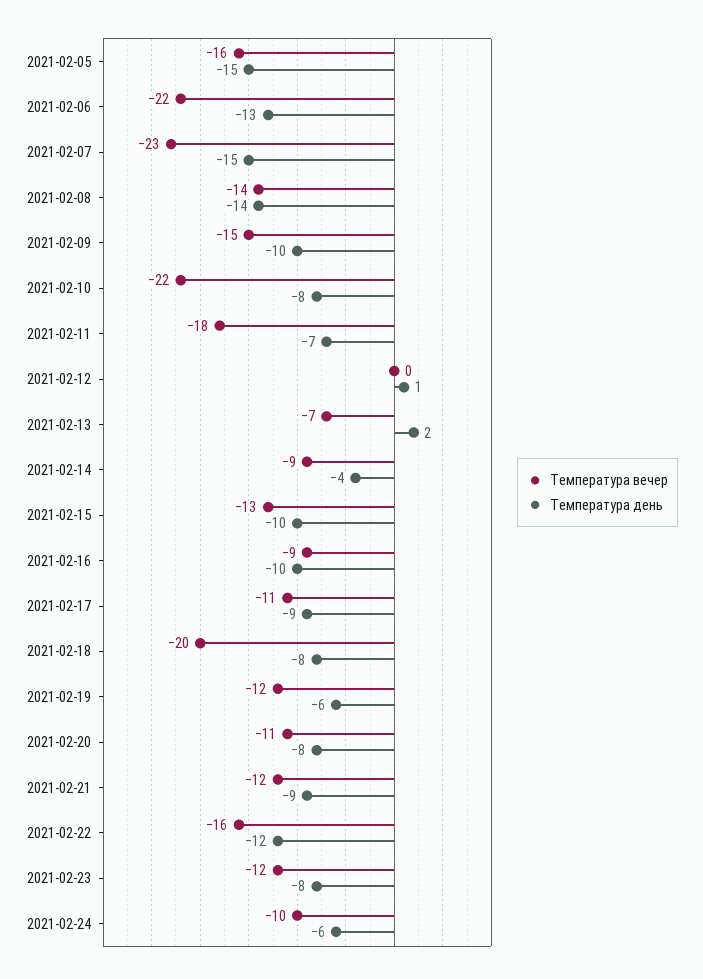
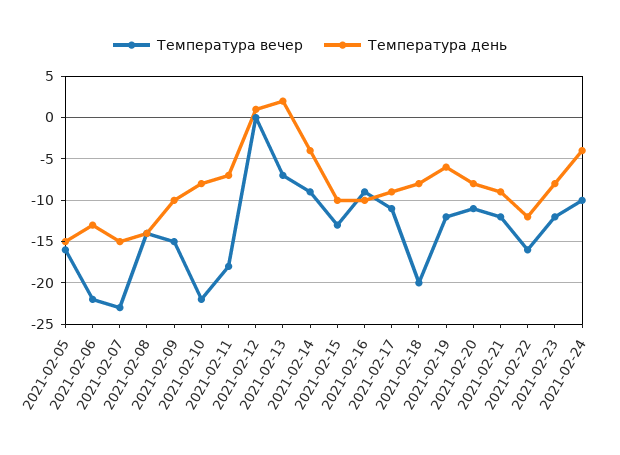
  {
    "Температура вечер": {
      "2021-02-05": -16,
      "2021-02-06": -22,
      "2021-02-07": -23,
      "2021-02-08": -14,
      "2021-02-09": -15,
      "2021-02-10": -22,
      "2021-02-11": -18,
      "2021-02-12": 0,
      "2021-02-13": -7,
      "2021-02-14": -9,
      "2021-02-15": -13,
      "2021-02-16": -9,
      "2021-02-17": -11,
      "2021-02-18": -20,
      "2021-02-19": -12,
      "2021-02-20": -11,
      "2021-02-21": -12,
      "2021-02-22": -16,
      "2021-02-23": -12,
      "2021-02-24": -10
    },
    "Температура день": {
      "2021-02-05": -15,
      "2021-02-06": -13,
      "2021-02-07": -15,
      "2021-02-08": -14,
      "2021-02-09": -10,
      "2021-02-10": -8,
      "2021-02-11": -7,
      "2021-02-12": 1,
      "2021-02-13": 2,
      "2021-02-14": -4,
      "2021-02-15": -10,
      "2021-02-16": -10,
      "2021-02-17": -9,
      "2021-02-18": -8,
      "2021-02-19": -6,
      "2021-02-20": -8,
      "2021-02-21": -9,
      "2021-02-22": -12,
      "2021-02-23": -8,
-     "2021-02-24": -6
+     "2021-02-24": -4
    }
  }

